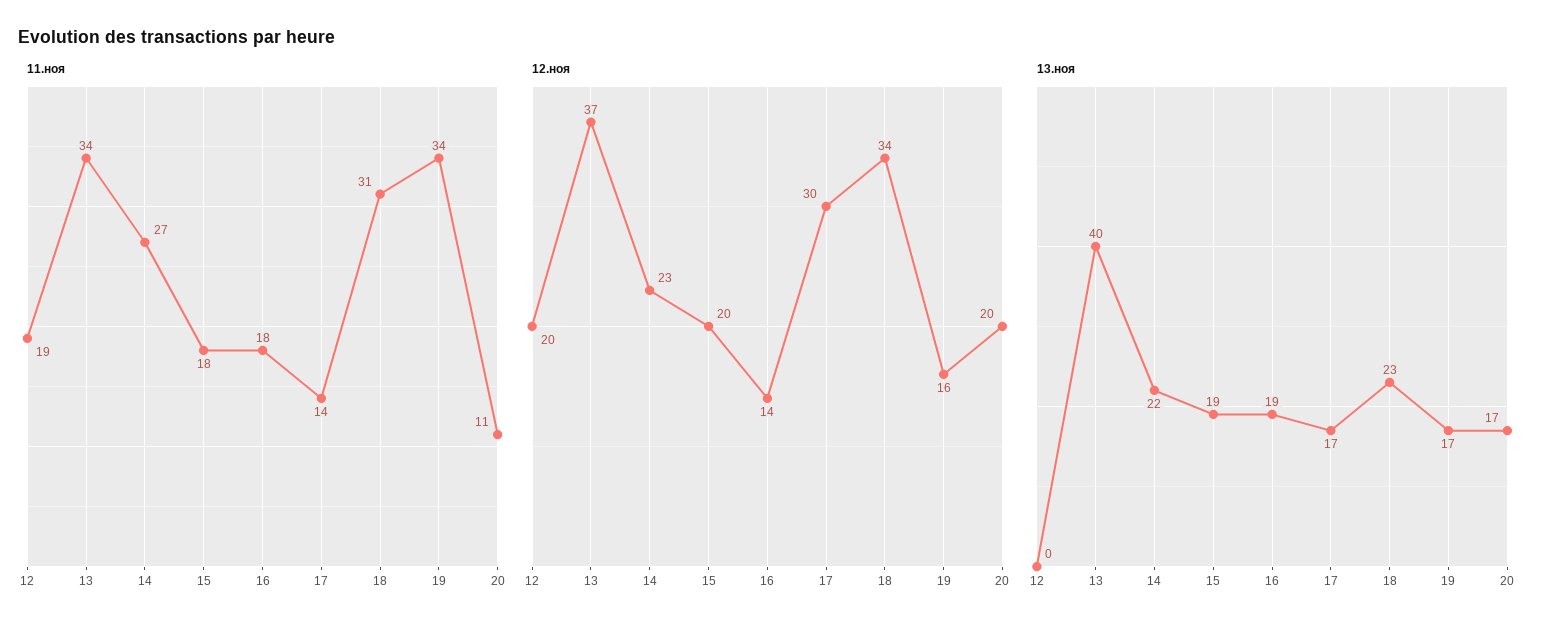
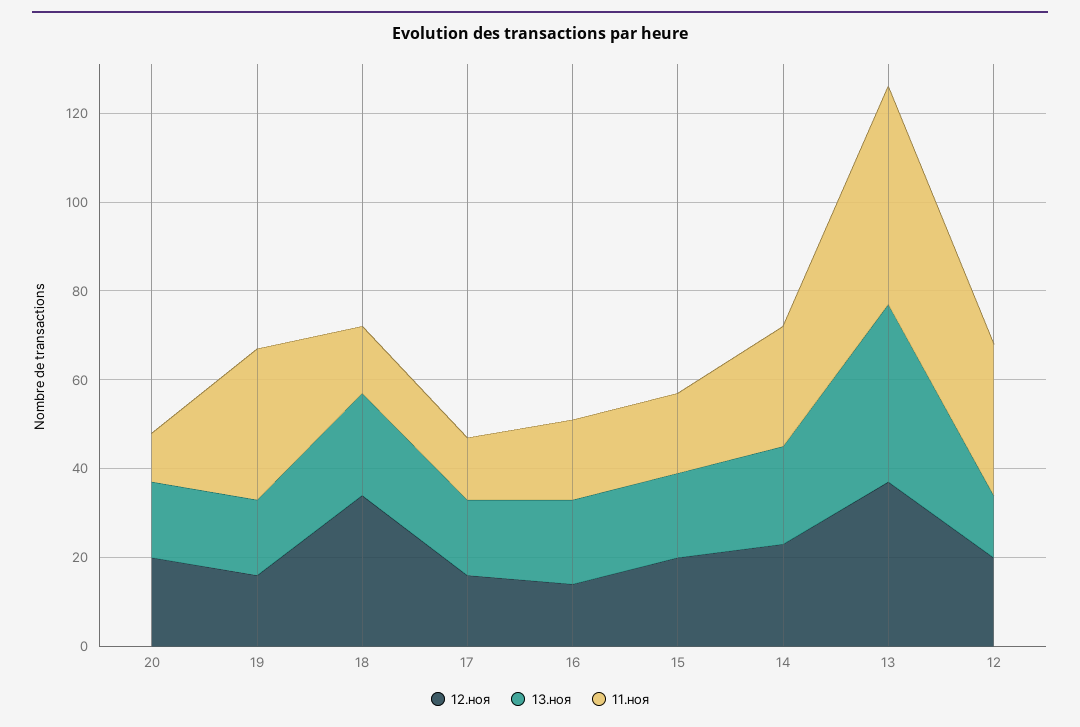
  {
    "11.ноя": {
-     "12": 19,
+     "12": 35,
-     "13": 34,
+     "13": 50,
      "14": 27,
      "15": 18,
      "16": 18,
      "17": 14,
-     "18": 31,
+     "18": 15,
      "19": 34,
      "20": 11
    },
    "12.ноя": {
      "12": 20,
      "13": 37,
      "14": 23,
      "15": 20,
      "16": 14,
-     "17": 30,
+     "17": 15,
      "18": 34,
      "19": 16,
      "20": 20
    },
    "13.ноя": {
-     "12": 0,
+     "12": 15,
      "13": 40,
      "14": 22,
      "15": 19,
      "16": 19,
      "17": 17,
      "18": 23,
      "19": 17,
      "20": 17
    }
  }

